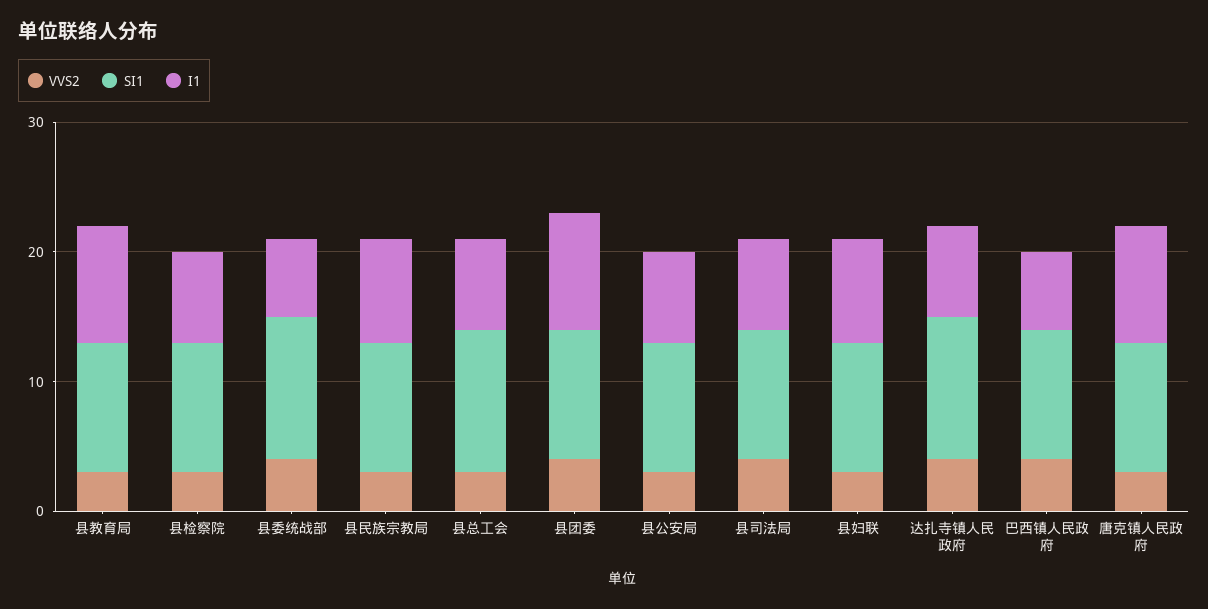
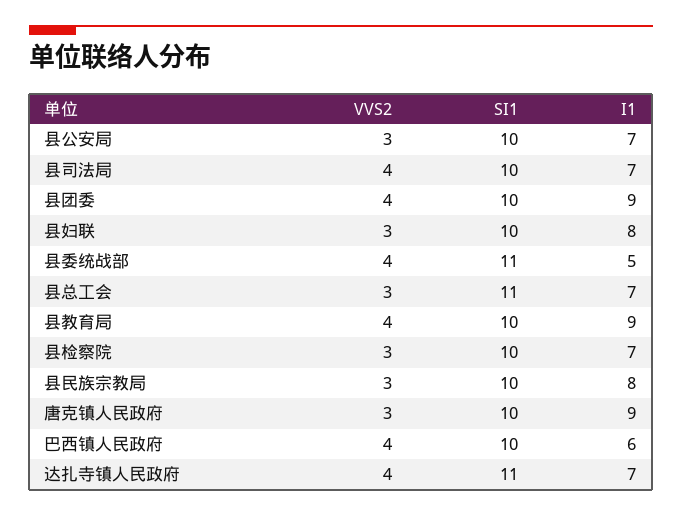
  {
    "VVS2": {
-     "县教育局": 3,
+     "县教育局": 4,
      "县检察院": 3,
      "县委统战部": 4,
      "县民族宗教局": 3,
      "县总工会": 3,
      "县团委": 4,
      "县公安局": 3,
      "县司法局": 4,
      "县妇联": 3,
      "达扎寺镇人民政府": 4,
      "巴西镇人民政府": 4,
      "唐克镇人民政府": 3
    },
    "SI1": {
      "县教育局": 10,
      "县检察院": 10,
      "县委统战部": 11,
      "县民族宗教局": 10,
      "县总工会": 11,
      "县团委": 10,
      "县公安局": 10,
      "县司法局": 10,
      "县妇联": 10,
      "达扎寺镇人民政府": 11,
      "巴西镇人民政府": 10,
      "唐克镇人民政府": 10
    },
    "I1": {
      "县教育局": 9,
      "县检察院": 7,
-     "县委统战部": 6,
+     "县委统战部": 5,
      "县民族宗教局": 8,
      "县总工会": 7,
      "县团委": 9,
      "县公安局": 7,
      "县司法局": 7,
      "县妇联": 8,
      "达扎寺镇人民政府": 7,
      "巴西镇人民政府": 6,
      "唐克镇人民政府": 9
    }
  }

